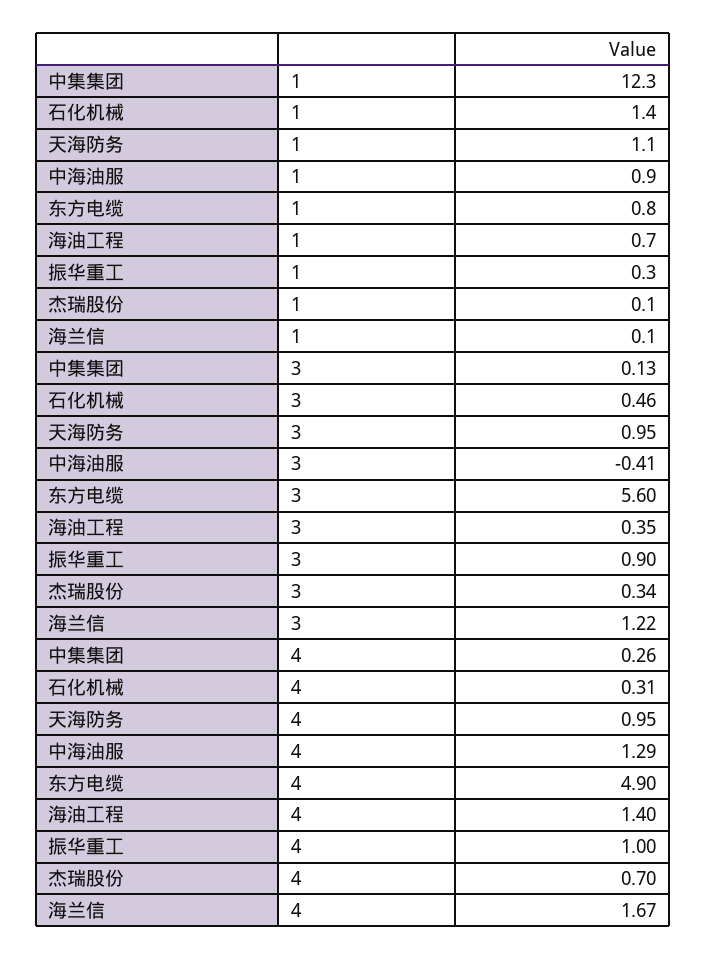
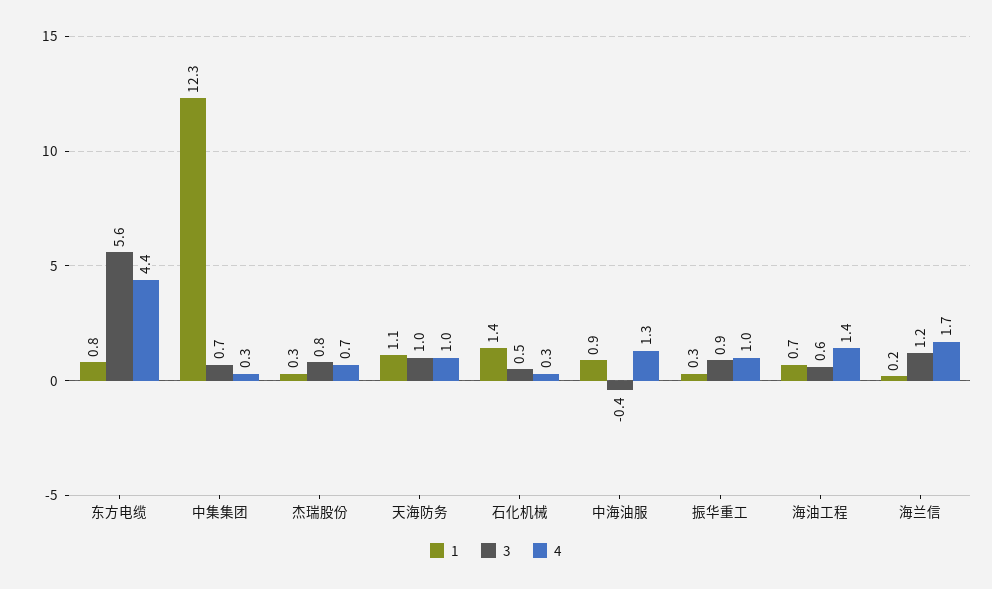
  {
    "1": {
      "中集集团": 12.3,
      "石化机械": 1.4,
      "天海防务": 1.1,
      "中海油服": 0.9,
      "东方电缆": 0.8,
      "海油工程": 0.7,
      "振华重工": 0.3,
-     "杰瑞股份": 0.1,
+     "杰瑞股份": 0.3,
-     "海兰信": 0.1
+     "海兰信": 0.2
    },
    "3": {
-     "中集集团": 0.13,
+     "中集集团": 0.7,
      "石化机械": 0.46,
      "天海防务": 0.95,
      "中海油服": -0.41,
      "东方电缆": 5.6,
-     "海油工程": 0.35,
+     "海油工程": 0.6,
      "振华重工": 0.9,
-     "杰瑞股份": 0.34,
+     "杰瑞股份": 0.8,
      "海兰信": 1.22
    },
    "4": {
      "中集集团": 0.26,
      "石化机械": 0.31,
      "天海防务": 0.95,
      "中海油服": 1.29,
-     "东方电缆": 4.9,
+     "东方电缆": 4.4,
      "海油工程": 1.4,
      "振华重工": 1,
      "杰瑞股份": 0.7,
      "海兰信": 1.67
    }
  }

